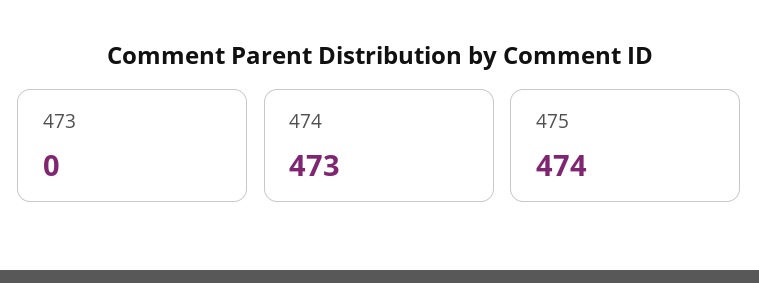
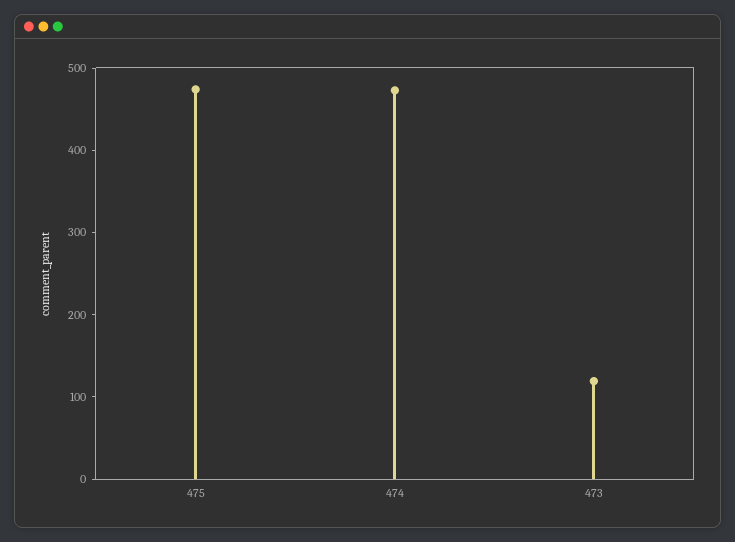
  {
-   "473": 0,
+   "473": 120,
    "474": 473,
    "475": 474
  }

